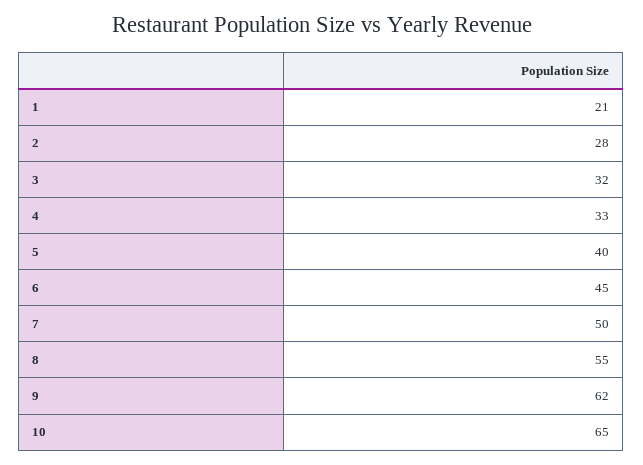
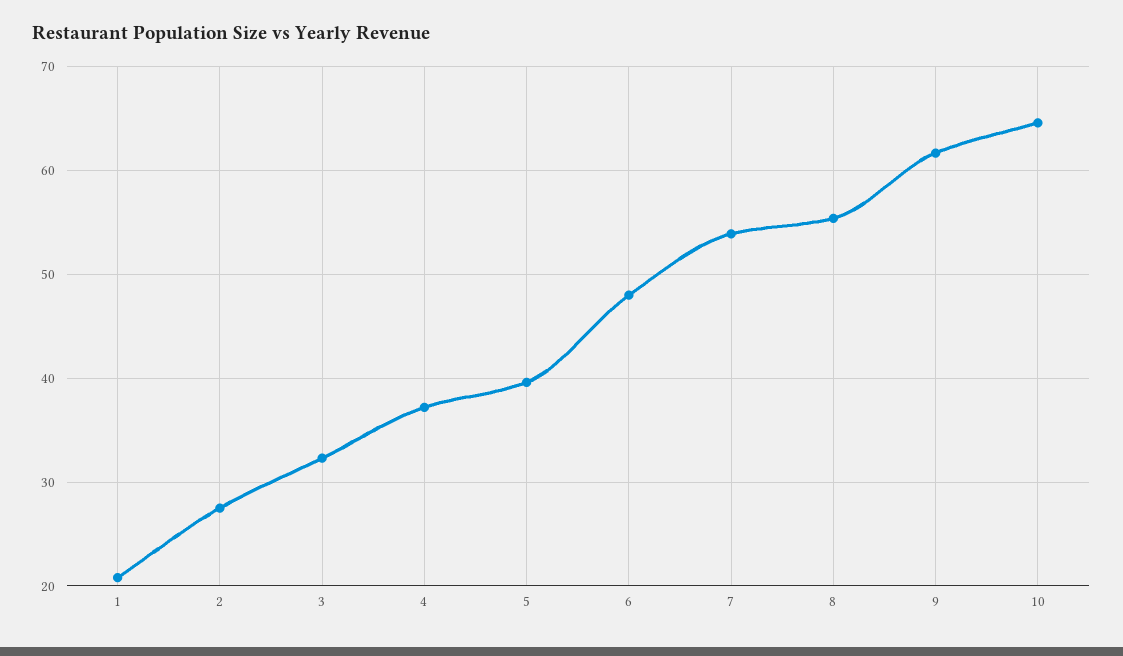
  {
    "1": 21,
    "2": 28,
    "3": 32,
-   "4": 33,
+   "4": 37,
    "5": 40,
-   "6": 45,
+   "6": 48,
-   "7": 50,
+   "7": 54,
    "8": 55,
    "9": 62,
    "10": 65
  }

